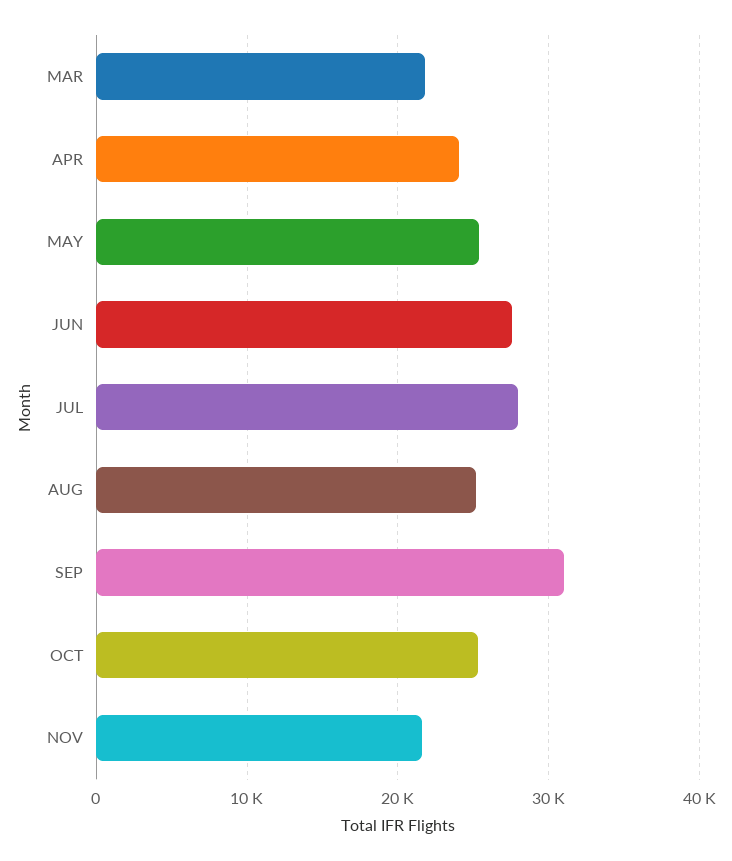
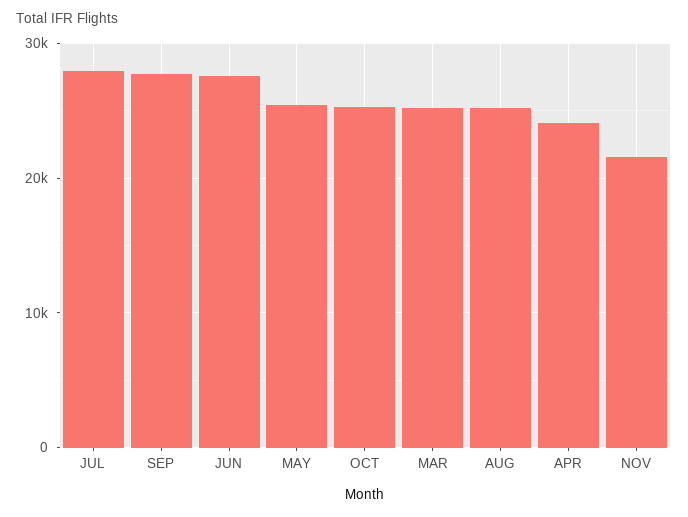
  {
-   "MAR": 22000,
+   "MAR": 25000,
    "APR": 24000,
    "MAY": 25000,
    "JUN": 28000,
    "JUL": 28000,
    "AUG": 25000,
-   "SEP": 31000,
+   "SEP": 28000,
    "OCT": 25000,
    "NOV": 22000
  }

